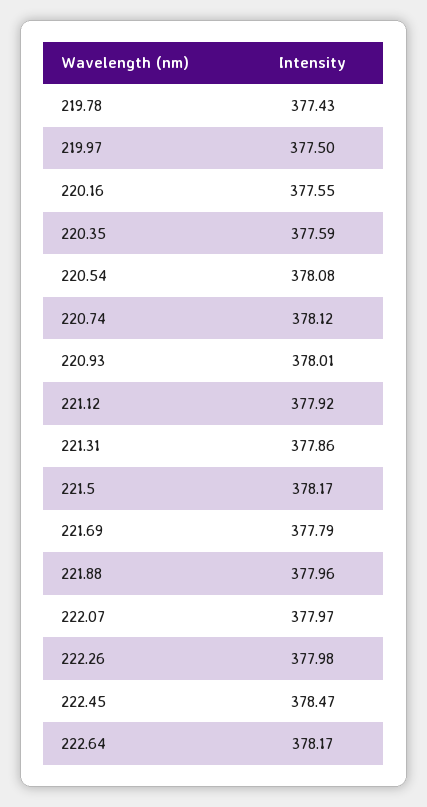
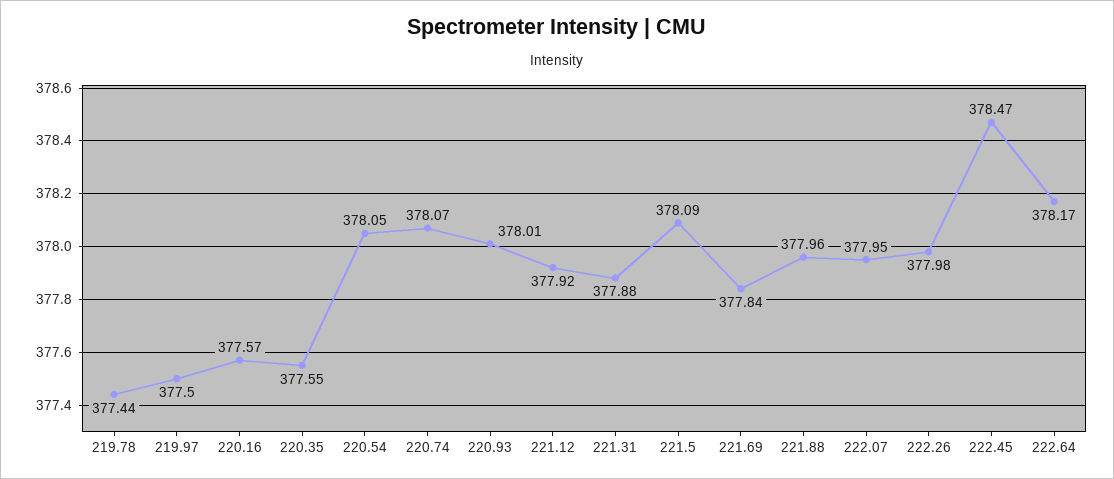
  {
-   "219.78": 377.43,
+   "219.78": 377.44,
    "219.97": 377.5,
-   "220.16": 377.55,
+   "220.16": 377.57,
-   "220.35": 377.59,
+   "220.35": 377.55,
-   "220.54": 378.08,
+   "220.54": 378.05,
-   "220.74": 378.12,
+   "220.74": 378.07,
    "220.93": 378.01,
    "221.12": 377.92,
-   "221.31": 377.86,
+   "221.31": 377.88,
-   "221.5": 378.17,
+   "221.5": 378.09,
-   "221.69": 377.79,
+   "221.69": 377.84,
    "221.88": 377.96,
-   "222.07": 377.97,
+   "222.07": 377.95,
    "222.26": 377.98,
    "222.45": 378.47,
    "222.64": 378.17
  }

